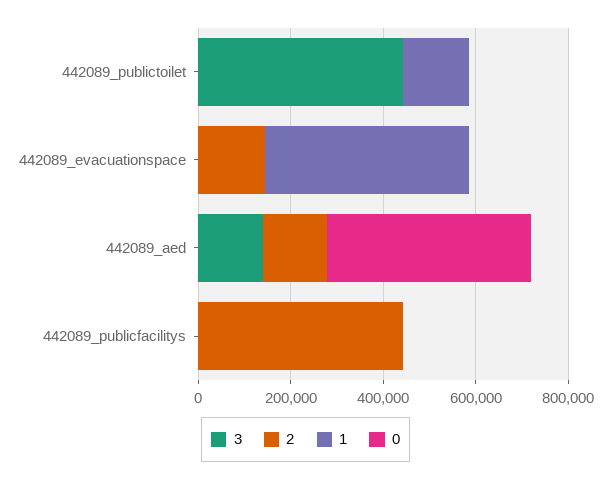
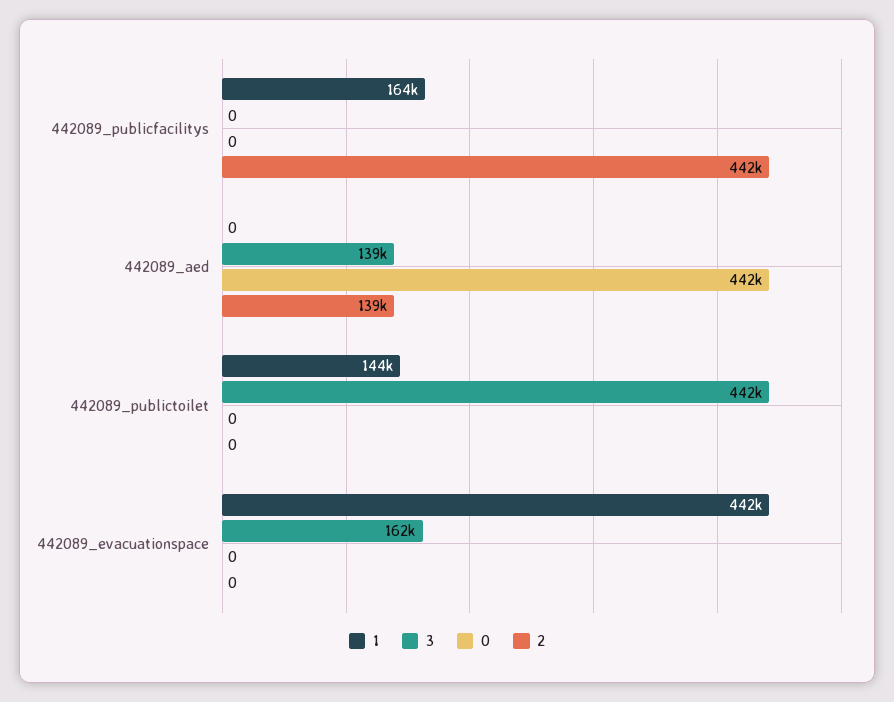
  {
    "3": {
      "442089_publictoilet": 442000,
-     "442089_evacuationspace": 0,
+     "442089_evacuationspace": 162000,
      "442089_aed": 139000,
      "442089_publicfacilitys": 0
    },
    "2": {
      "442089_publictoilet": 0,
-     "442089_evacuationspace": 150000,
+     "442089_evacuationspace": 0,
      "442089_aed": 139000,
      "442089_publicfacilitys": 442000
    },
    "1": {
      "442089_publictoilet": 144000,
      "442089_evacuationspace": 442000,
      "442089_aed": 0,
-     "442089_publicfacilitys": 0
+     "442089_publicfacilitys": 164000
    },
    "0": {
      "442089_publictoilet": 0,
      "442089_evacuationspace": 0,
      "442089_aed": 442000,
      "442089_publicfacilitys": 0
    }
  }

